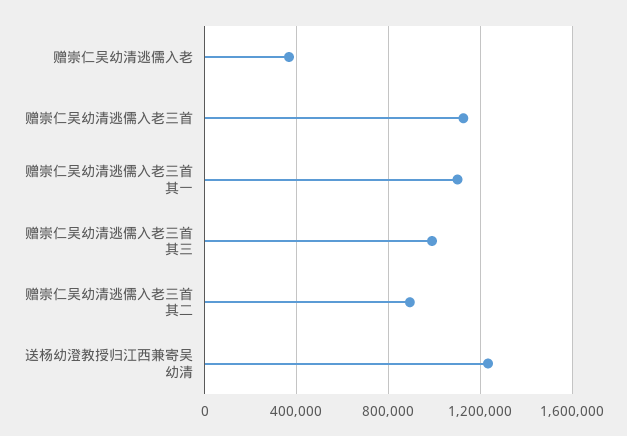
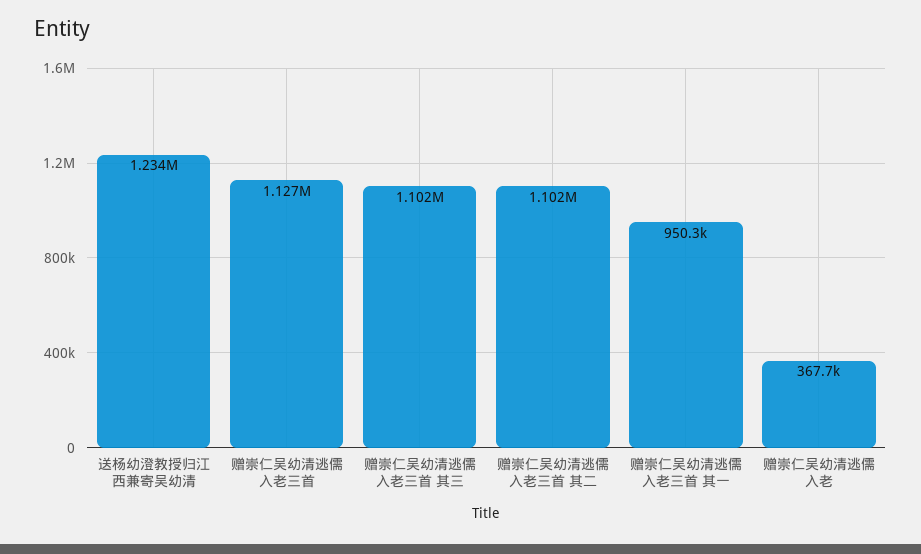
  {
    "赠崇仁吴幼清逃儒入老": 367700,
    "赠崇仁吴幼清逃儒入老三首": 1127000,
-   "赠崇仁吴幼清逃儒入老三首 其一": 1100000,
+   "赠崇仁吴幼清逃儒入老三首 其一": 950300,
-   "赠崇仁吴幼清逃儒入老三首 其三": 1000000,
+   "赠崇仁吴幼清逃儒入老三首 其三": 1102000,
-   "赠崇仁吴幼清逃儒入老三首 其二": 900000,
+   "赠崇仁吴幼清逃儒入老三首 其二": 1102000,
    "送杨幼澄教授归江西兼寄吴幼清": 1234000
  }

